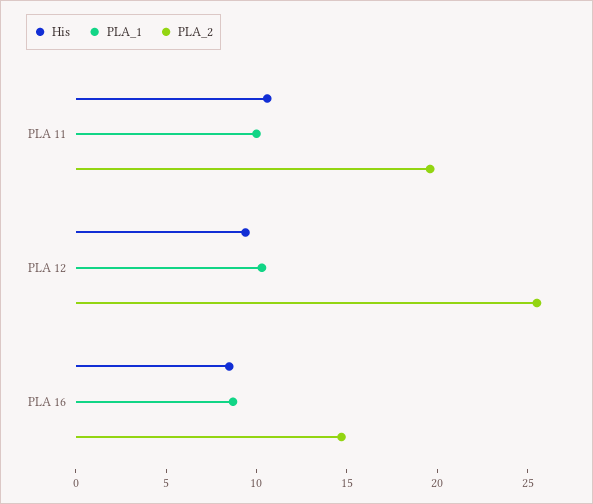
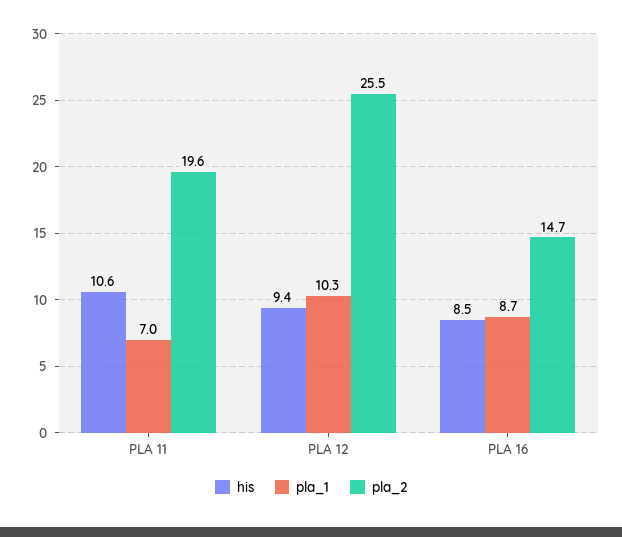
  {
    "His": {
      "PLA 11": 10.6,
      "PLA 12": 9.4,
      "PLA 16": 8.5
    },
    "PLA_1": {
-     "PLA 11": 10,
+     "PLA 11": 7,
      "PLA 12": 10.3,
      "PLA 16": 8.7
    },
    "PLA_2": {
      "PLA 11": 19.6,
      "PLA 12": 25.5,
      "PLA 16": 14.7
    }
  }

